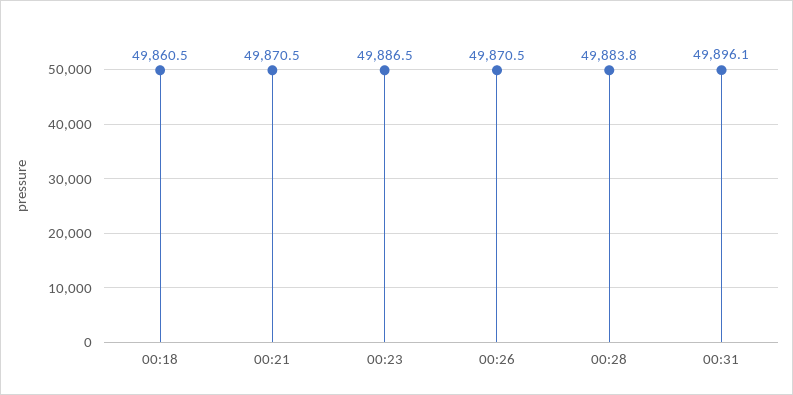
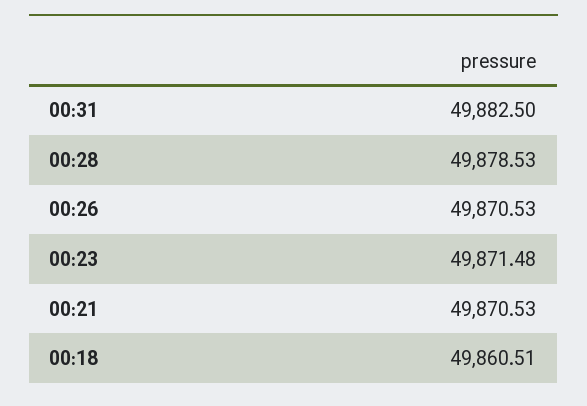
  {
    "00:18": 49860.51,
    "00:21": 49870.53,
-   "00:23": 49886.5,
+   "00:23": 49871.48,
    "00:26": 49870.53,
-   "00:28": 49883.8,
+   "00:28": 49878.53,
-   "00:31": 49896.1
+   "00:31": 49882.5
  }

